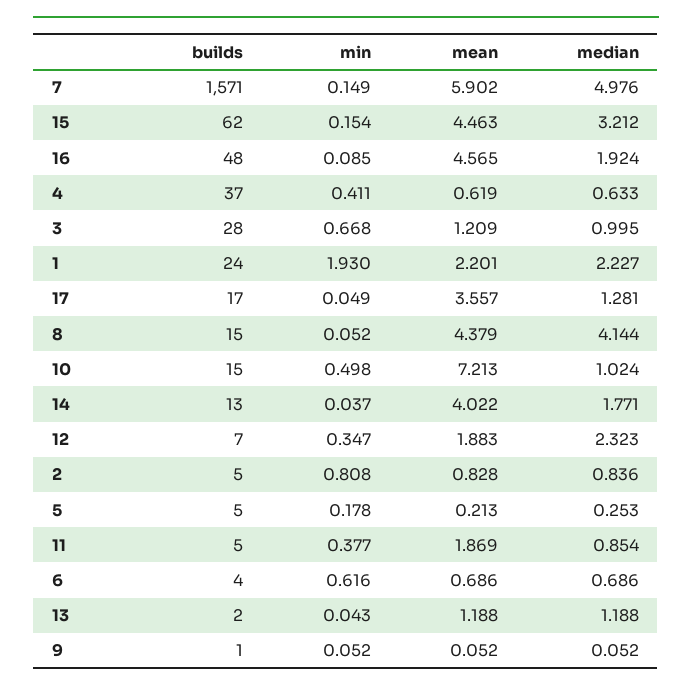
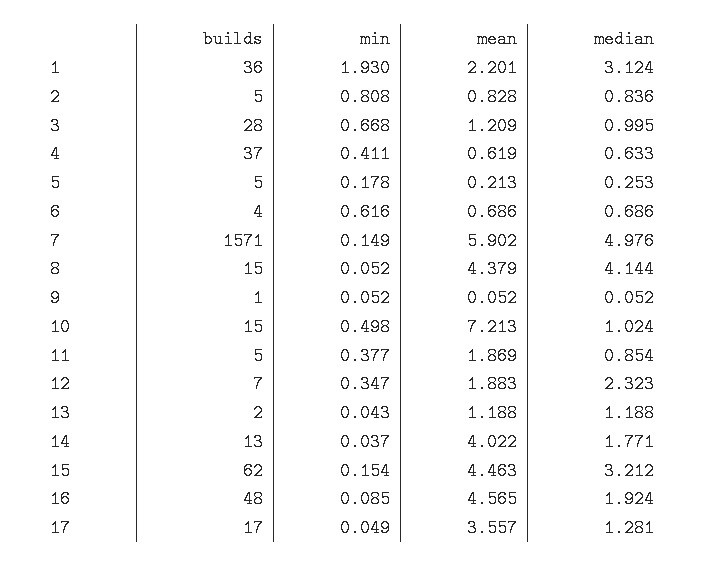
  {
    "builds": {
      "7": 1571,
      "15": 62,
      "16": 48,
      "4": 37,
      "3": 28,
-     "1": 24,
+     "1": 36,
      "17": 17,
      "8": 15,
      "10": 15,
      "14": 13,
      "12": 7,
      "2": 5,
      "5": 5,
      "11": 5,
      "6": 4,
      "13": 2,
      "9": 1
    },
    "min": {
      "7": 0.149,
      "15": 0.154,
      "16": 0.085,
      "4": 0.411,
      "3": 0.668,
      "1": 1.93,
      "17": 0.049,
      "8": 0.052,
      "10": 0.498,
      "14": 0.037,
      "12": 0.347,
      "2": 0.808,
      "5": 0.178,
      "11": 0.377,
      "6": 0.616,
      "13": 0.043,
      "9": 0.052
    },
    "mean": {
      "7": 5.902,
      "15": 4.463,
      "16": 4.565,
      "4": 0.619,
      "3": 1.209,
      "1": 2.201,
      "17": 3.557,
      "8": 4.379,
      "10": 7.213,
      "14": 4.022,
      "12": 1.883,
      "2": 0.828,
      "5": 0.213,
      "11": 1.869,
      "6": 0.686,
      "13": 1.188,
      "9": 0.052
    },
    "median": {
      "7": 4.976,
      "15": 3.212,
      "16": 1.924,
      "4": 0.633,
      "3": 0.995,
-     "1": 2.227,
+     "1": 3.124,
      "17": 1.281,
      "8": 4.144,
      "10": 1.024,
      "14": 1.771,
      "12": 2.323,
      "2": 0.836,
      "5": 0.253,
      "11": 0.854,
      "6": 0.686,
      "13": 1.188,
      "9": 0.052
    }
  }

